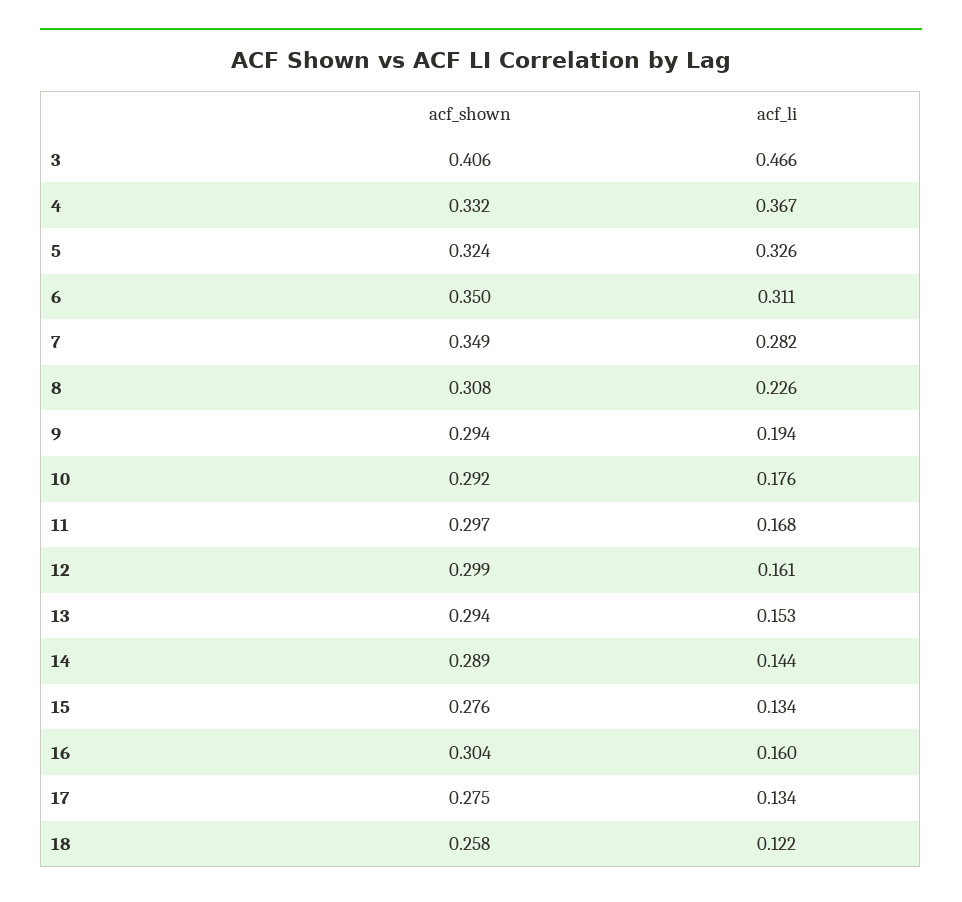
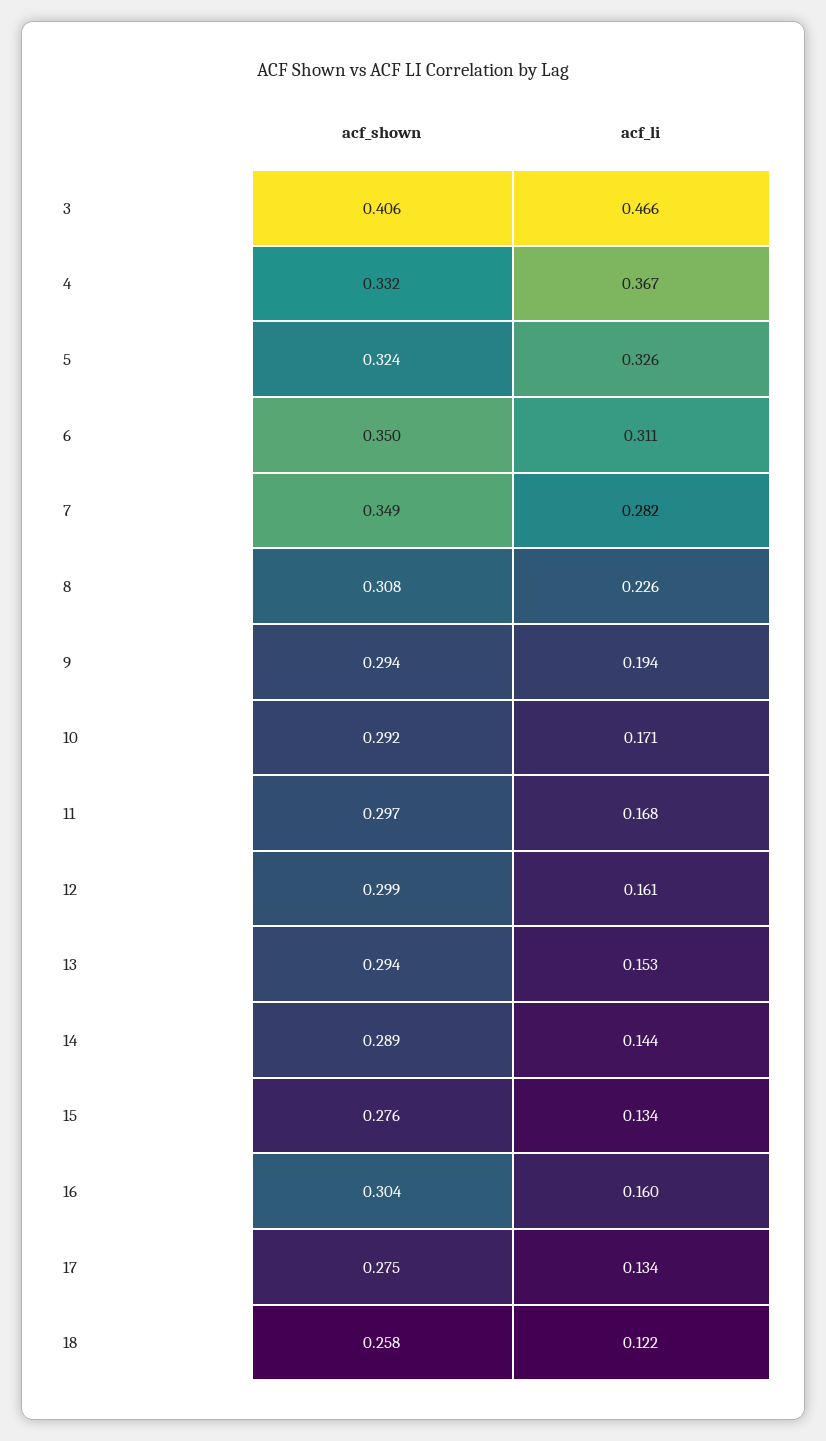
  {
    "acf_shown": {
      "3": 0.406,
      "4": 0.332,
      "5": 0.324,
      "6": 0.35,
      "7": 0.349,
      "8": 0.308,
      "9": 0.294,
      "10": 0.292,
      "11": 0.297,
      "12": 0.299,
      "13": 0.294,
      "14": 0.289,
      "15": 0.276,
      "16": 0.304,
      "17": 0.275,
      "18": 0.258
    },
    "acf_li": {
      "3": 0.466,
      "4": 0.367,
      "5": 0.326,
      "6": 0.311,
      "7": 0.282,
      "8": 0.226,
      "9": 0.194,
-     "10": 0.176,
+     "10": 0.171,
      "11": 0.168,
      "12": 0.161,
      "13": 0.153,
      "14": 0.144,
      "15": 0.134,
      "16": 0.16,
      "17": 0.134,
      "18": 0.122
    }
  }

